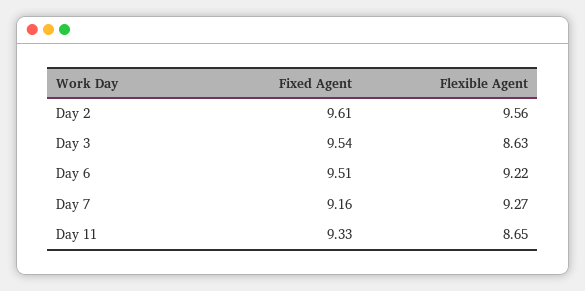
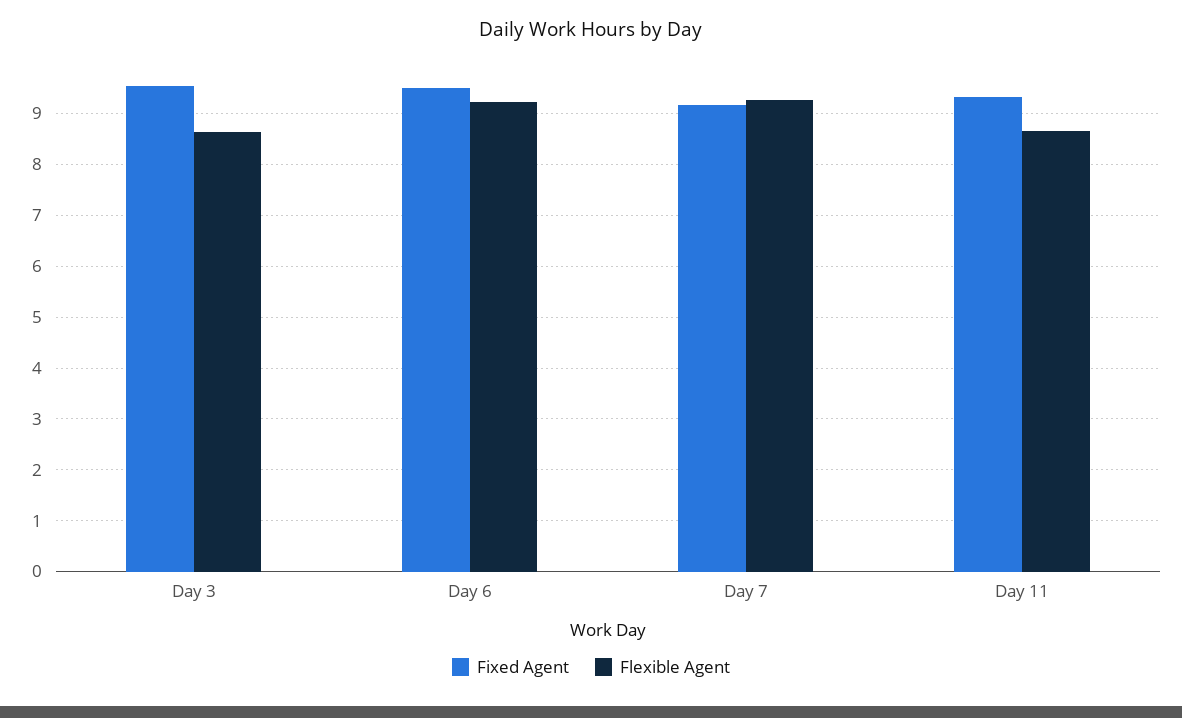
  {
    "Fixed Agent": {
-     "Day 2": 9.61,
      "Day 3": 9.54,
      "Day 6": 9.51,
      "Day 7": 9.16,
      "Day 11": 9.33
    },
    "Flexible Agent": {
-     "Day 2": 9.56,
      "Day 3": 8.63,
      "Day 6": 9.22,
      "Day 7": 9.27,
      "Day 11": 8.65
    }
  }

